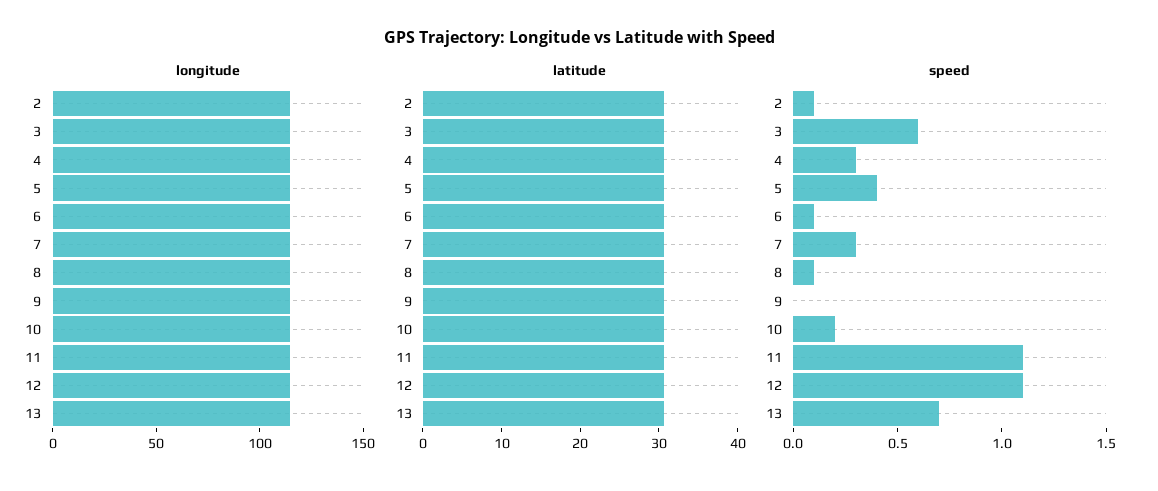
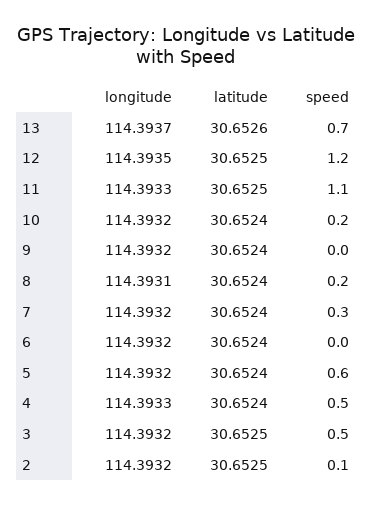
  {
    "longitude": {
      "2": 114.3932,
      "3": 114.3932,
      "4": 114.3933,
      "5": 114.3932,
      "6": 114.3932,
      "7": 114.3932,
      "8": 114.3931,
      "9": 114.3932,
      "10": 114.3932,
      "11": 114.3933,
      "12": 114.3935,
      "13": 114.3937
    },
    "latitude": {
      "2": 30.6525,
      "3": 30.6525,
      "4": 30.6524,
      "5": 30.6524,
      "6": 30.6524,
      "7": 30.6524,
      "8": 30.6524,
      "9": 30.6524,
      "10": 30.6524,
      "11": 30.6525,
      "12": 30.6525,
      "13": 30.6526
    },
    "speed": {
      "2": 0.1,
-     "3": 0.6,
+     "3": 0.5,
-     "4": 0.3,
+     "4": 0.5,
-     "5": 0.4,
+     "5": 0.6,
-     "6": 0.1,
+     "6": 0,
      "7": 0.3,
-     "8": 0.1,
+     "8": 0.2,
      "9": 0,
      "10": 0.2,
      "11": 1.1,
-     "12": 1.1,
+     "12": 1.2,
      "13": 0.7
    }
  }

